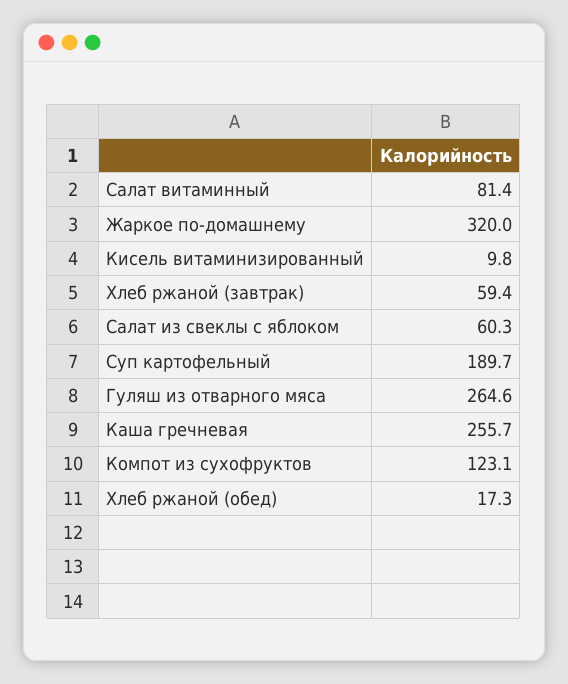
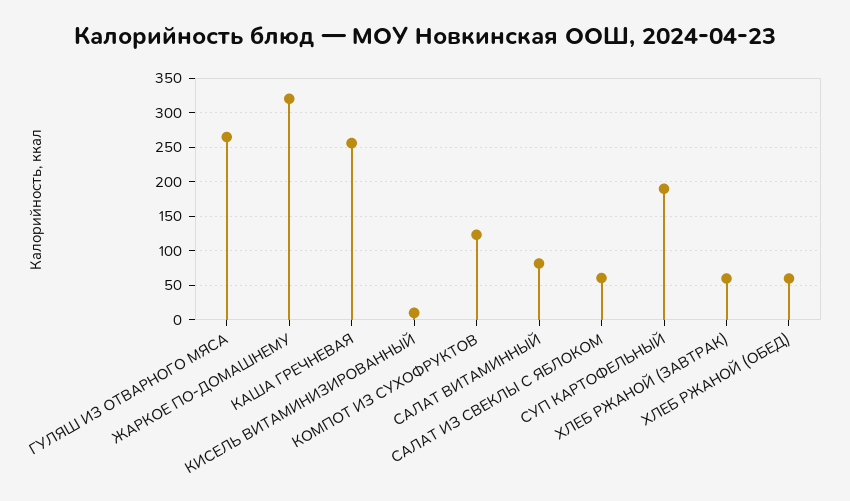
  {
    "Салат витаминный": 81.4,
    "Жаркое по-домашнему": 320,
    "Кисель витаминизированный": 9.8,
    "Хлеб ржаной (завтрак)": 59.4,
    "Салат из свеклы с яблоком": 60.3,
    "Суп картофельный": 189.7,
    "Гуляш из отварного мяса": 264.6,
    "Каша гречневая": 255.7,
    "Компот из сухофруктов": 123.1,
-   "Хлеб ржаной (обед)": 17.3
+   "Хлеб ржаной (обед)": 60
  }

